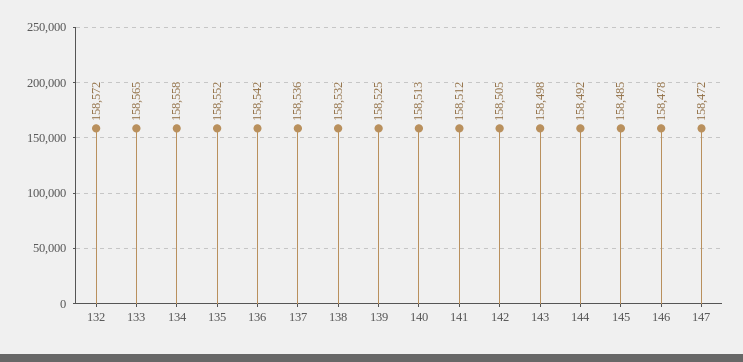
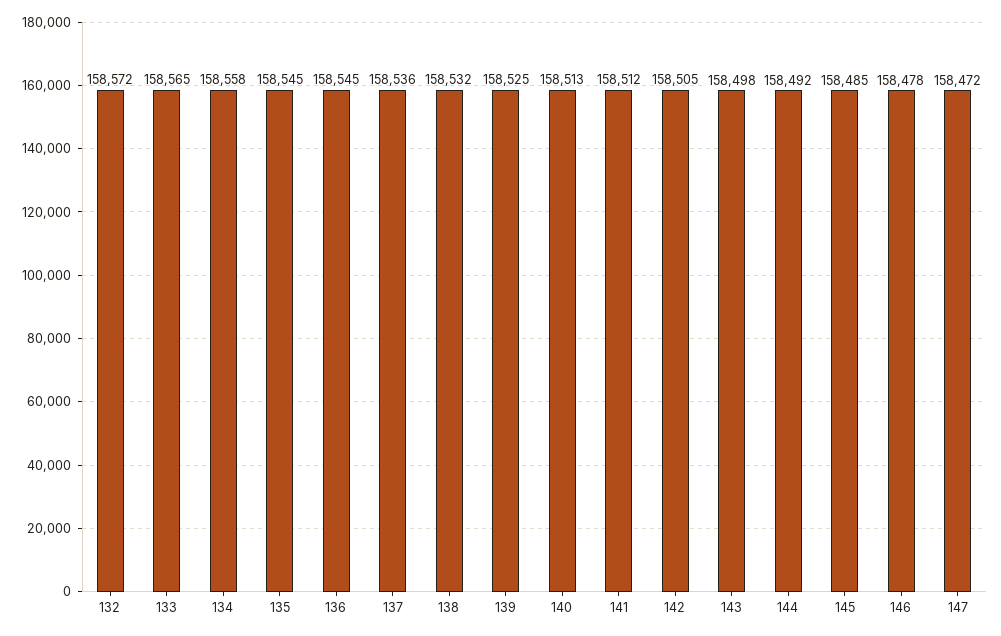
  {
    "132": 158572,
    "133": 158565,
    "134": 158558,
-   "135": 158552,
+   "135": 158545,
-   "136": 158542,
+   "136": 158545,
    "137": 158536,
    "138": 158532,
    "139": 158525,
    "140": 158513,
    "141": 158512,
    "142": 158505,
    "143": 158498,
    "144": 158492,
    "145": 158485,
    "146": 158478,
    "147": 158472
  }

